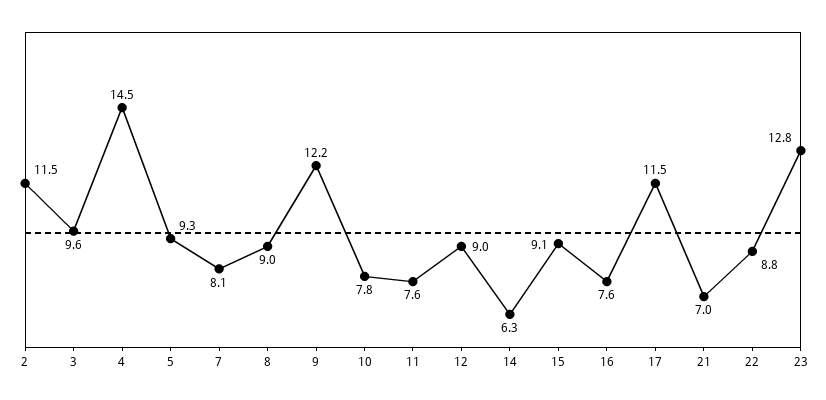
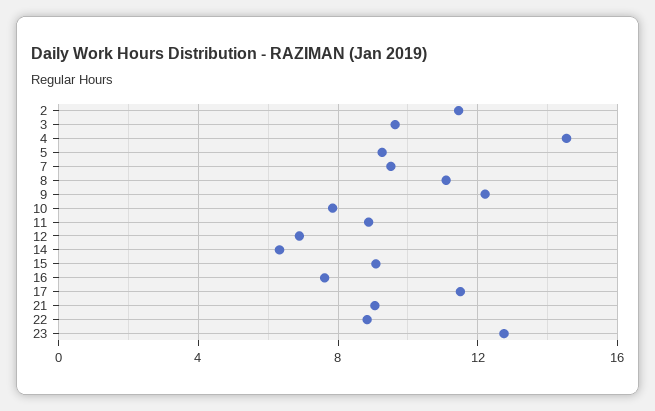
  {
    "2": 11.5,
    "3": 9.6,
    "4": 14.5,
    "5": 9.3,
-   "7": 8.1,
+   "7": 9.5,
-   "8": 9,
+   "8": 11,
    "9": 12.2,
    "10": 7.8,
-   "11": 7.6,
+   "11": 9,
-   "12": 9,
+   "12": 7,
    "14": 6.3,
    "15": 9.1,
    "16": 7.6,
    "17": 11.5,
-   "21": 7,
+   "21": 9,
    "22": 8.8,
    "23": 12.8
  }

